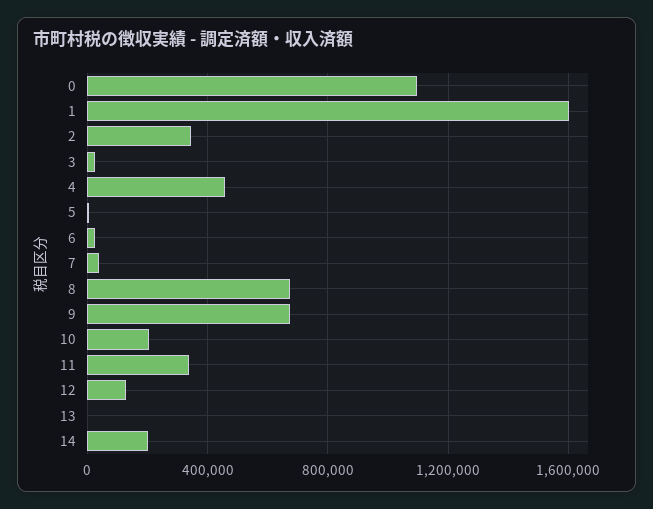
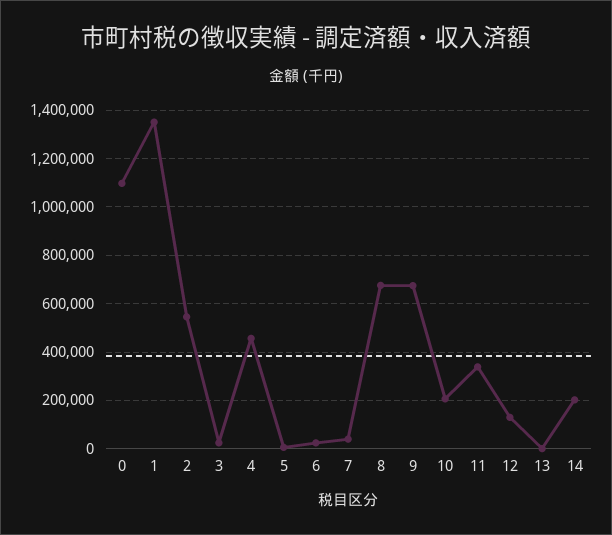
  {
    "0": 1100000,
-   "1": 1600000,
+   "1": 1350000,
-   "2": 350000,
+   "2": 550000,
    "3": 25000,
    "4": 450000,
    "5": 0,
    "6": 25000,
    "7": 50000,
    "8": 675000,
    "9": 675000,
    "10": 200000,
    "11": 350000,
    "12": 125000,
    "13": 0,
    "14": 200000
  }

